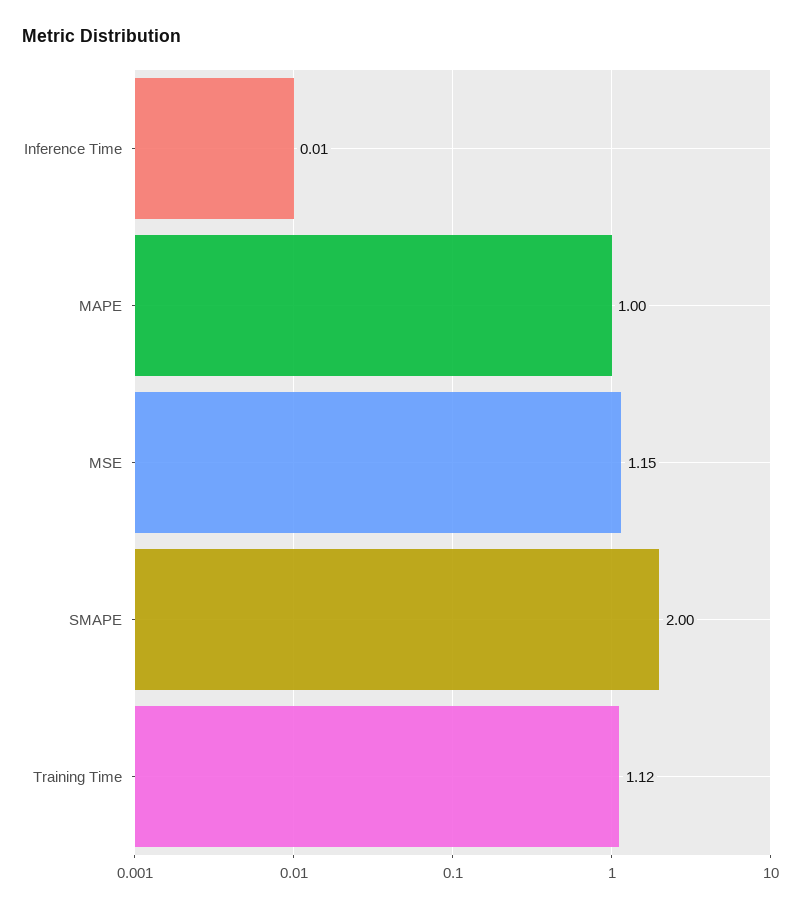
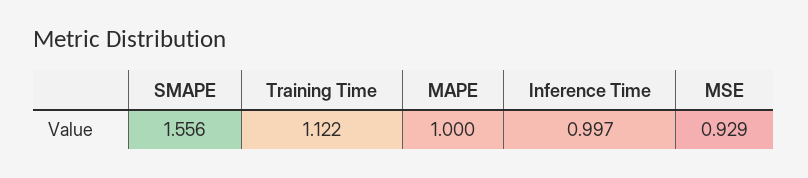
  {
-   "Inference Time": 0.01,
+   "Inference Time": 0.997,
    "MAPE": 1,
-   "MSE": 1.15,
+   "MSE": 0.929,
-   "SMAPE": 2,
+   "SMAPE": 1.556,
    "Training Time": 1.122
  }

